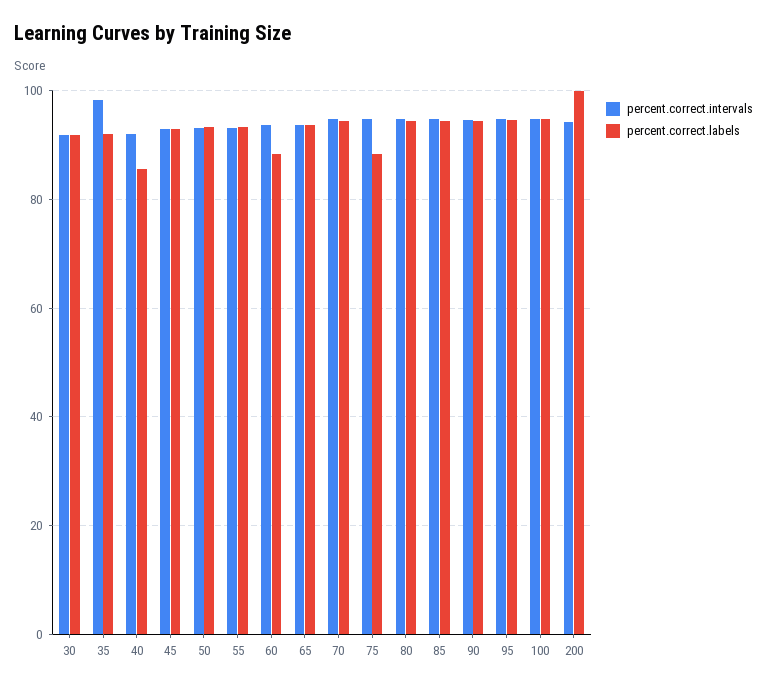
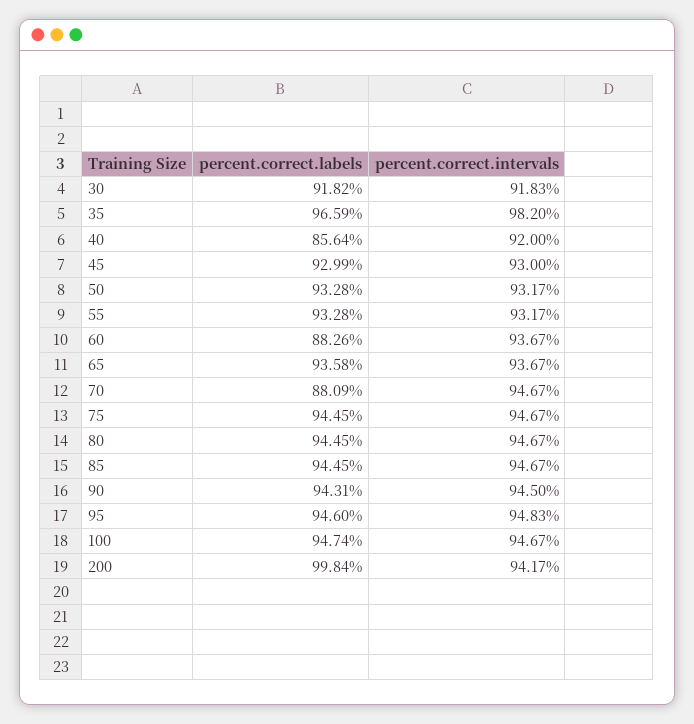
  {
    "percent.correct.intervals": {
      "30": 91.83,
      "35": 98.2,
      "40": 92,
      "45": 93,
      "50": 93.17,
      "55": 93.17,
      "60": 93.67,
      "65": 93.67,
      "70": 94.67,
      "75": 94.67,
      "80": 94.67,
      "85": 94.67,
      "90": 94.5,
      "95": 94.83,
      "100": 94.67,
      "200": 94.17
    },
    "percent.correct.labels": {
      "30": 91.82,
-     "35": 92,
+     "35": 96.59,
      "40": 85.64,
      "45": 92.99,
      "50": 93.28,
      "55": 93.28,
      "60": 88.26,
      "65": 93.58,
-     "70": 94,
+     "70": 88.09,
-     "75": 88,
+     "75": 94.45,
      "80": 94.45,
      "85": 94.45,
      "90": 94.31,
      "95": 94.6,
      "100": 94.74,
      "200": 99.84
    }
  }

